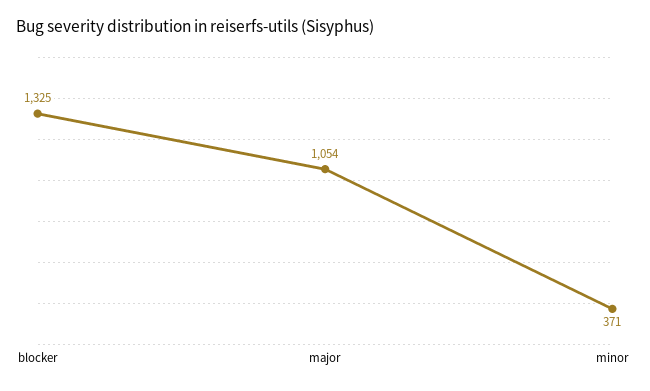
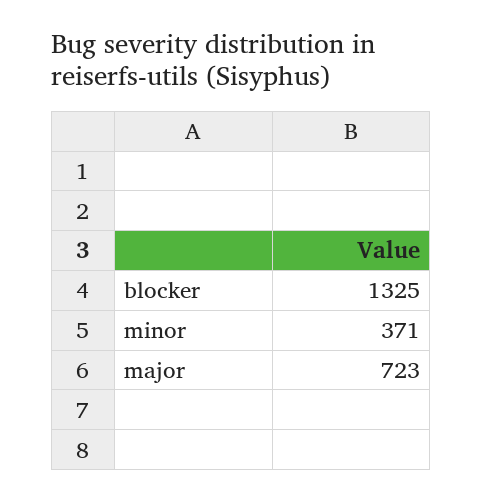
  {
    "blocker": 1325,
-   "major": 1054,
+   "major": 723,
    "minor": 371
  }

